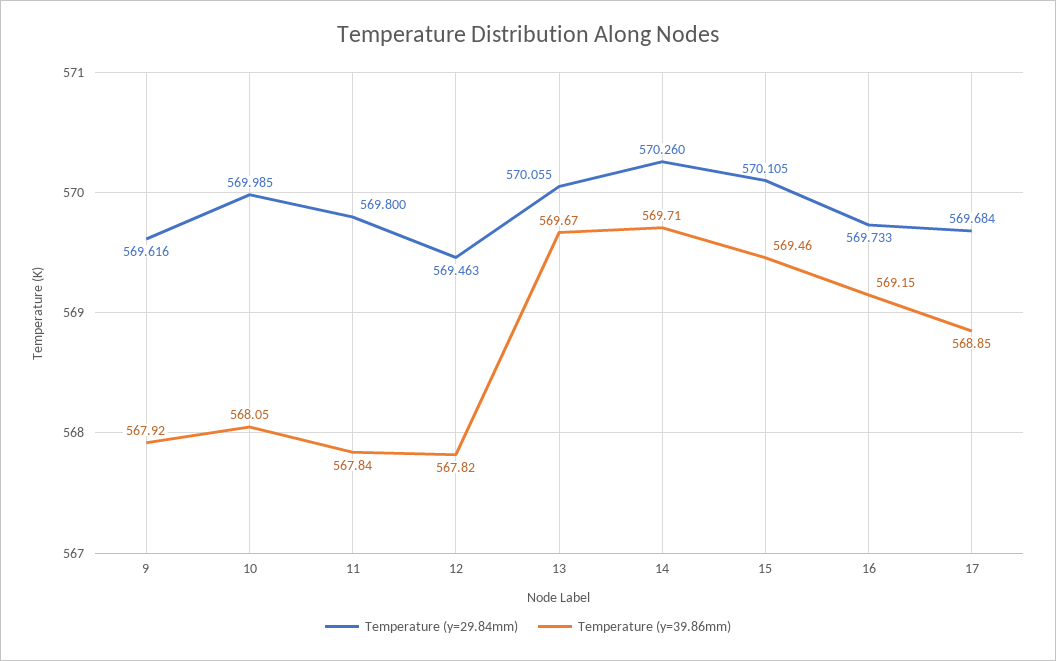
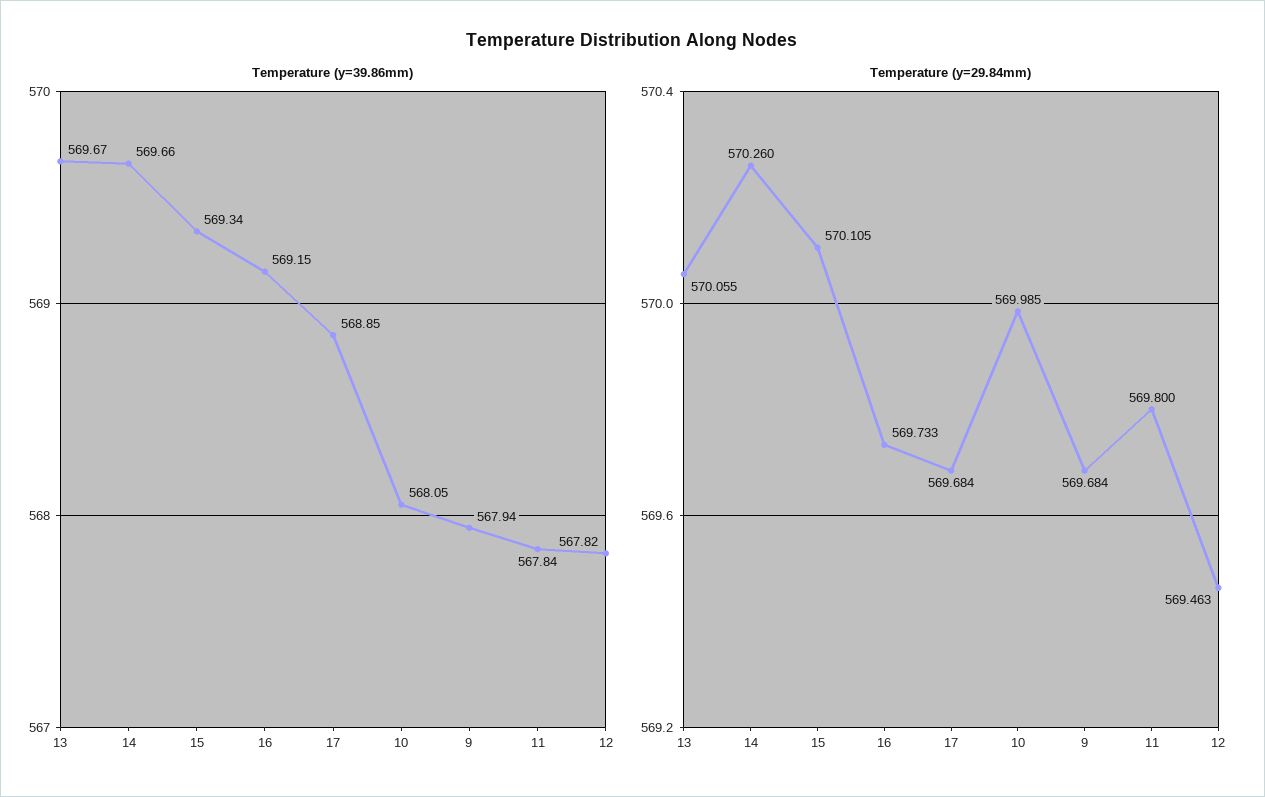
  {
    "Temperature (y=29.84mm)": {
-     "9": 569.616,
+     "9": 569.684,
      "10": 569.985,
      "11": 569.8,
      "12": 569.463,
      "13": 570.055,
      "14": 570.26,
      "15": 570.105,
      "16": 569.733,
      "17": 569.684
    },
    "Temperature (y=39.86mm)": {
-     "9": 567.92,
+     "9": 567.94,
      "10": 568.05,
      "11": 567.84,
      "12": 567.82,
      "13": 569.67,
-     "14": 569.71,
+     "14": 569.66,
-     "15": 569.46,
+     "15": 569.34,
      "16": 569.15,
      "17": 568.85
    }
  }

